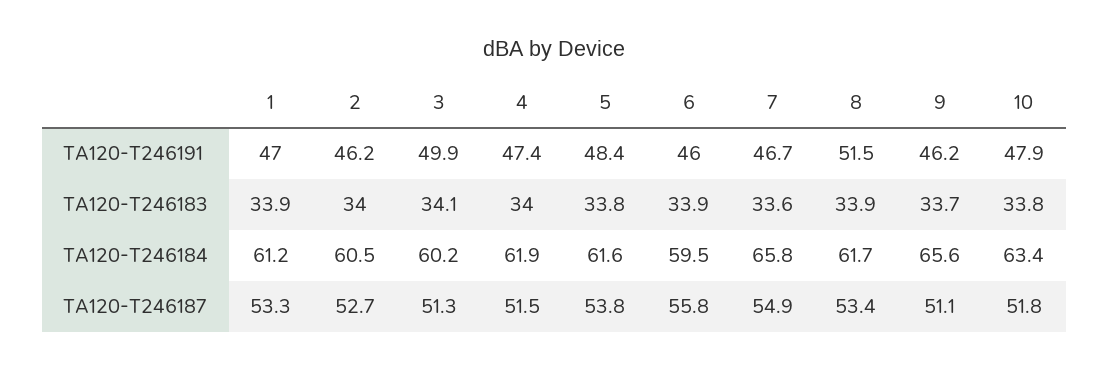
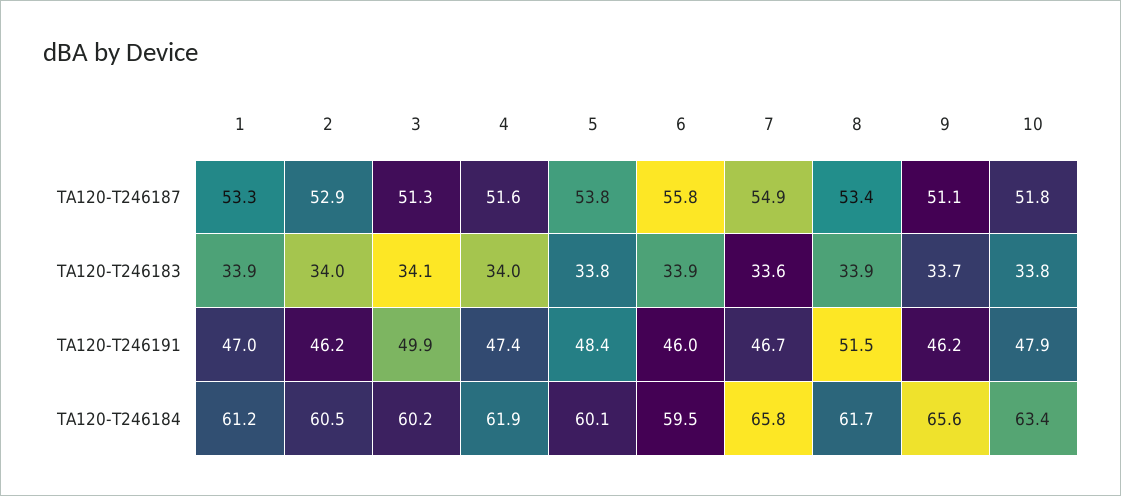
  {
    "1": {
      "TA120-T246191": 47,
      "TA120-T246183": 33.9,
      "TA120-T246184": 61.2,
      "TA120-T246187": 53.3
    },
    "2": {
      "TA120-T246191": 46.2,
      "TA120-T246183": 34,
      "TA120-T246184": 60.5,
-     "TA120-T246187": 52.7
+     "TA120-T246187": 52.9
    },
    "3": {
      "TA120-T246191": 49.9,
      "TA120-T246183": 34.1,
      "TA120-T246184": 60.2,
      "TA120-T246187": 51.3
    },
    "4": {
      "TA120-T246191": 47.4,
      "TA120-T246183": 34,
      "TA120-T246184": 61.9,
-     "TA120-T246187": 51.5
+     "TA120-T246187": 51.6
    },
    "5": {
      "TA120-T246191": 48.4,
      "TA120-T246183": 33.8,
-     "TA120-T246184": 61.6,
+     "TA120-T246184": 60.1,
      "TA120-T246187": 53.8
    },
    "6": {
      "TA120-T246191": 46,
      "TA120-T246183": 33.9,
      "TA120-T246184": 59.5,
      "TA120-T246187": 55.8
    },
    "7": {
      "TA120-T246191": 46.7,
      "TA120-T246183": 33.6,
      "TA120-T246184": 65.8,
      "TA120-T246187": 54.9
    },
    "8": {
      "TA120-T246191": 51.5,
      "TA120-T246183": 33.9,
      "TA120-T246184": 61.7,
      "TA120-T246187": 53.4
    },
    "9": {
      "TA120-T246191": 46.2,
      "TA120-T246183": 33.7,
      "TA120-T246184": 65.6,
      "TA120-T246187": 51.1
    },
    "10": {
      "TA120-T246191": 47.9,
      "TA120-T246183": 33.8,
      "TA120-T246184": 63.4,
      "TA120-T246187": 51.8
    }
  }

